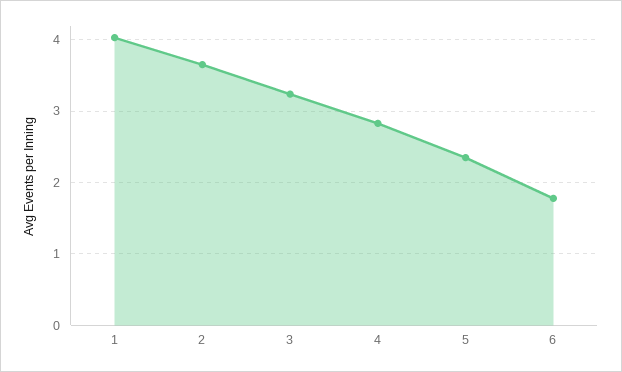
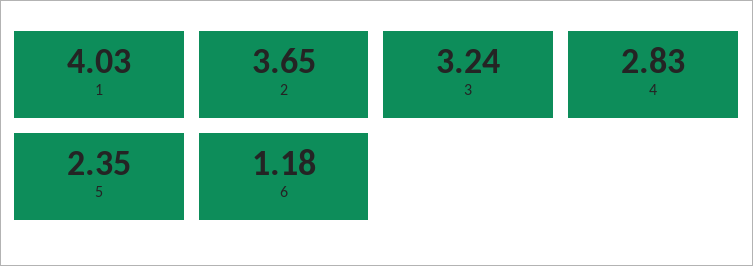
  {
    "1": 4.03,
    "2": 3.65,
    "3": 3.24,
    "4": 2.83,
    "5": 2.35,
-   "6": 1.8
+   "6": 1.18
  }

